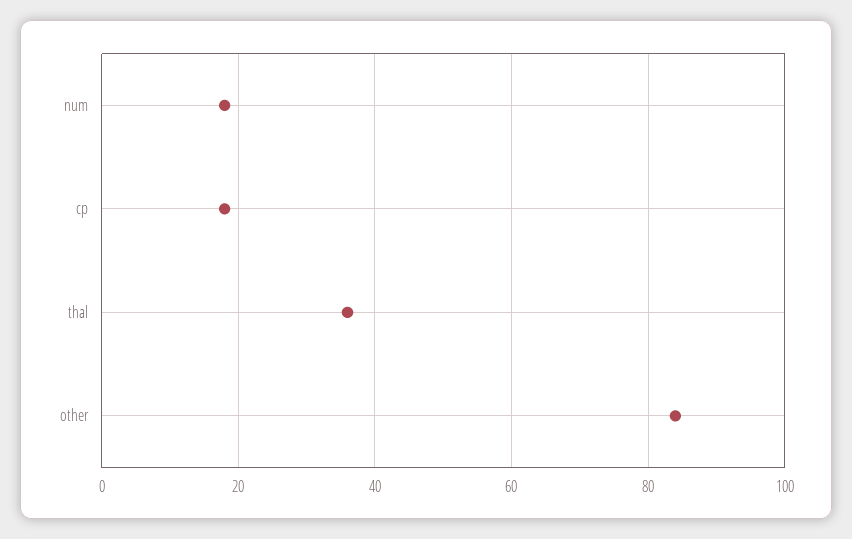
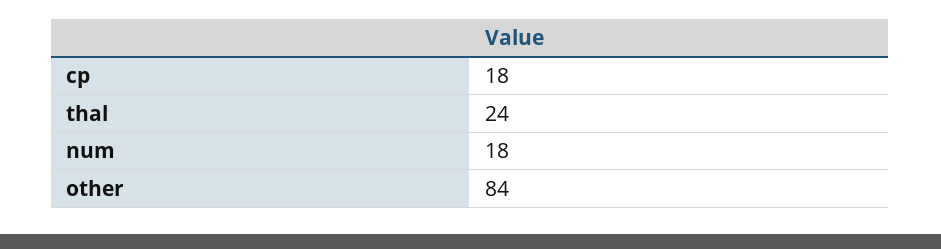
  {
    "num": 18,
    "cp": 18,
-   "thal": 35,
+   "thal": 24,
    "other": 84
  }

